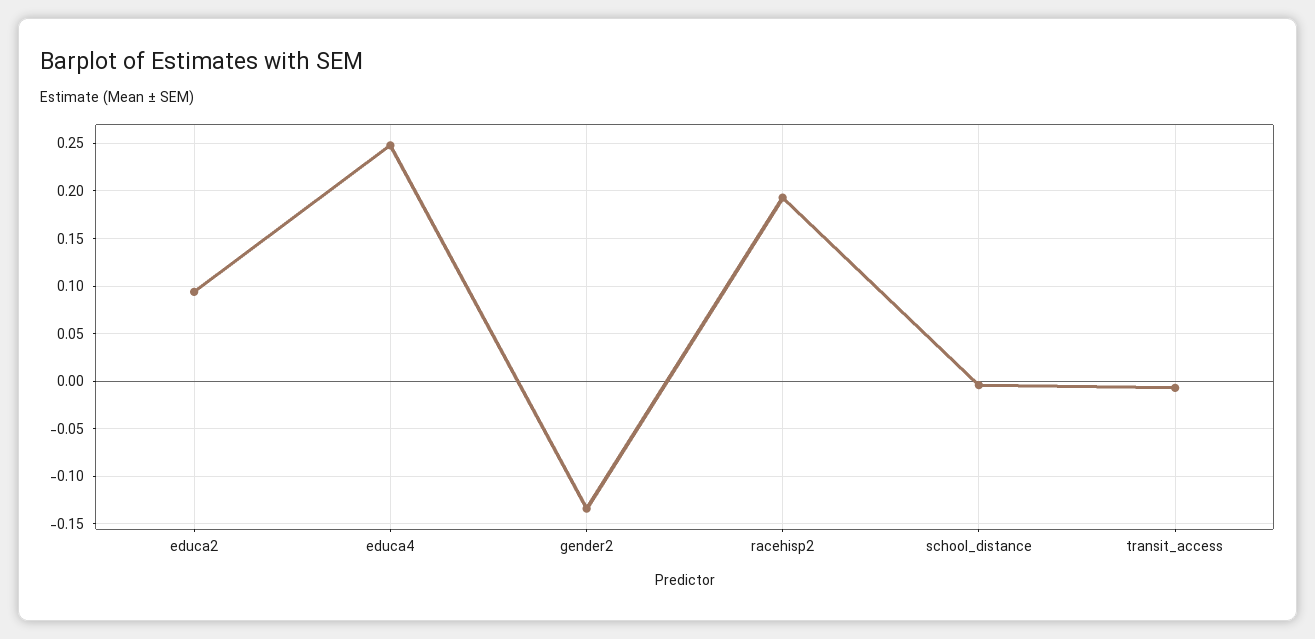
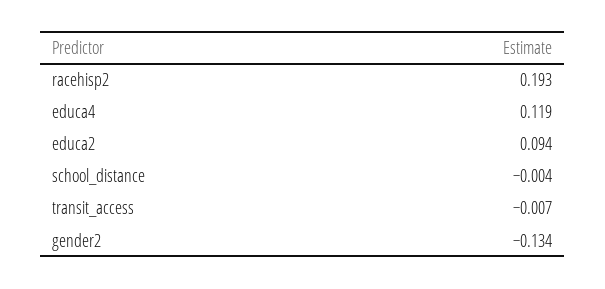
  {
    "educa2": 0.094,
-   "educa4": 0.25,
+   "educa4": 0.119,
    "gender2": -0.134,
    "racehisp2": 0.193,
    "school_distance": -0.004,
    "transit_access": -0.007
  }

